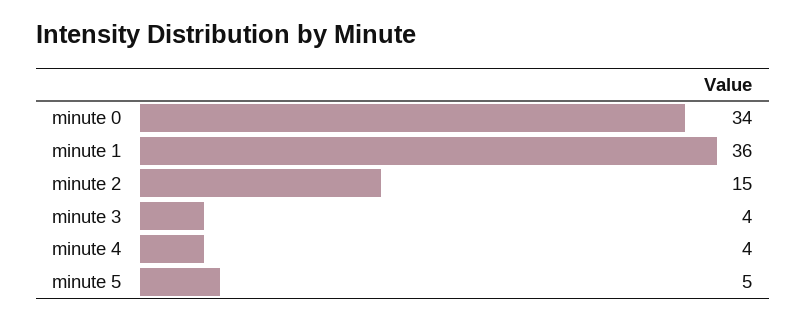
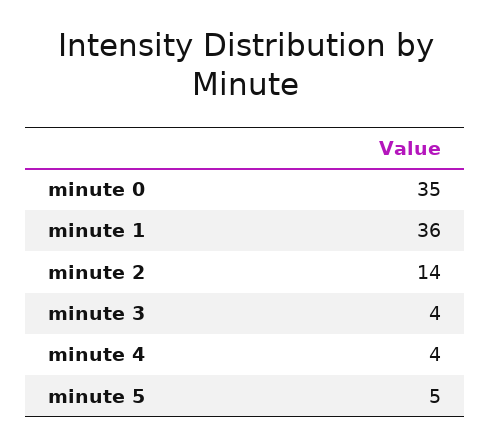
  {
-   "minute 0": 34,
+   "minute 0": 35,
    "minute 1": 36,
-   "minute 2": 15,
+   "minute 2": 14,
    "minute 3": 4,
    "minute 4": 4,
    "minute 5": 5
  }

